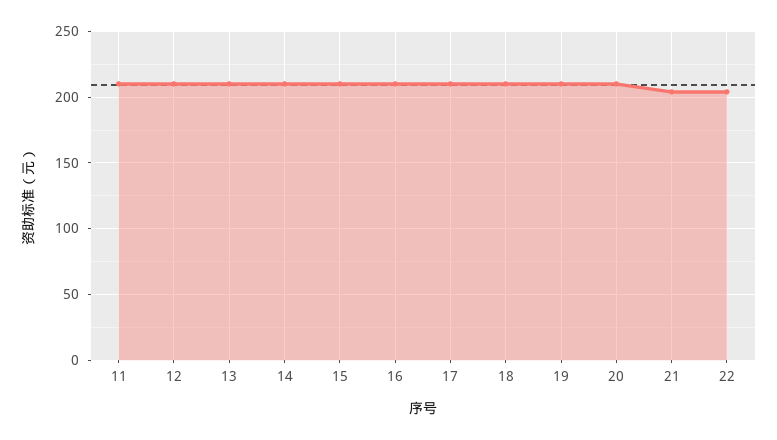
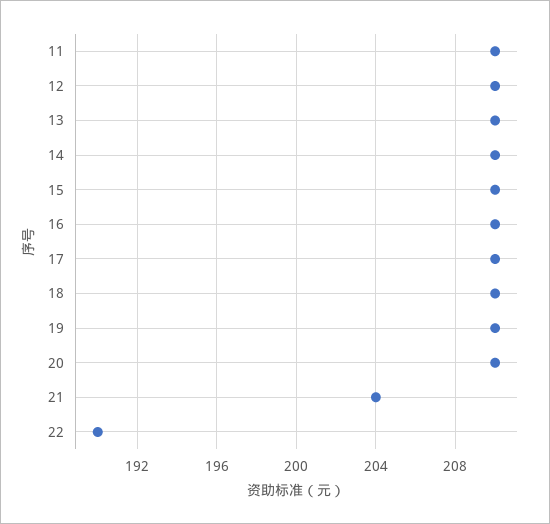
  {
    "11": 210,
    "12": 210,
    "13": 210,
    "14": 210,
    "15": 210,
    "16": 210,
    "17": 210,
    "18": 210,
    "19": 210,
    "20": 210,
    "21": 204,
-   "22": 205
+   "22": 190
  }

